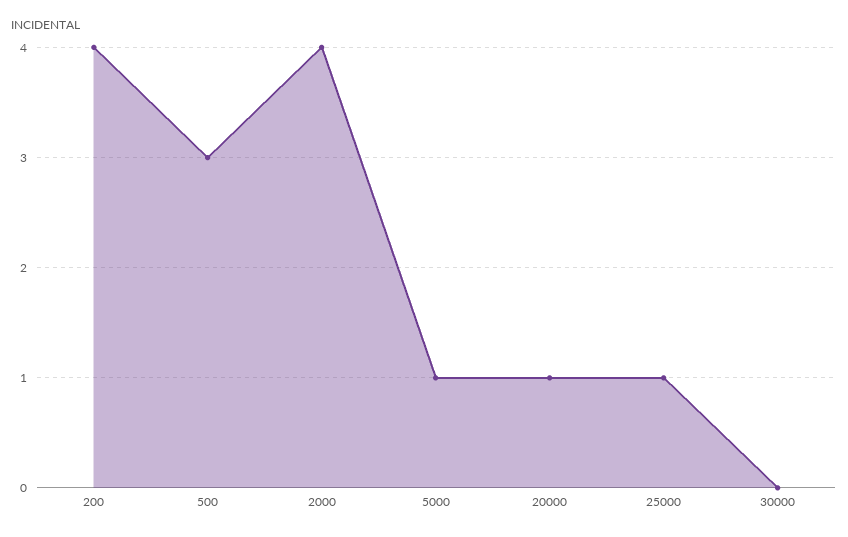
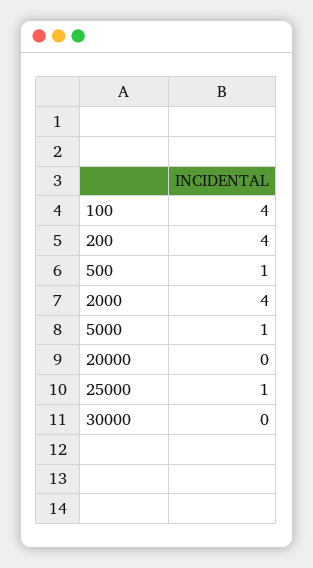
  {
    "200": 4,
-   "500": 3,
+   "500": 1,
    "2000": 4,
    "5000": 1,
-   "20000": 1,
+   "20000": 0,
    "25000": 1,
-   "30000": 0
+   "30000": 0,
+   "100": 4
  }

